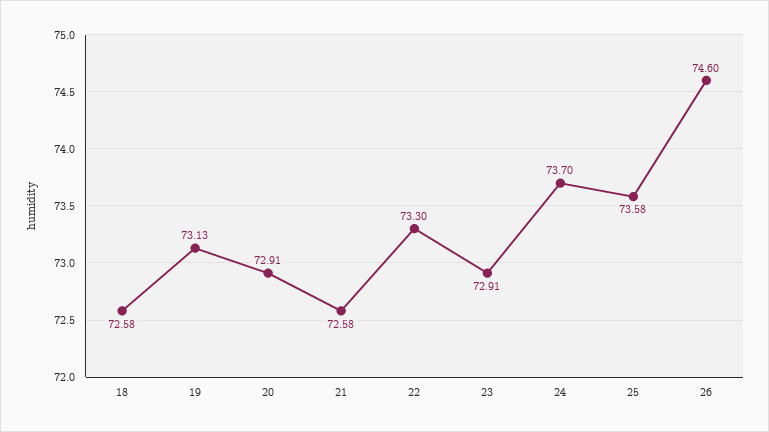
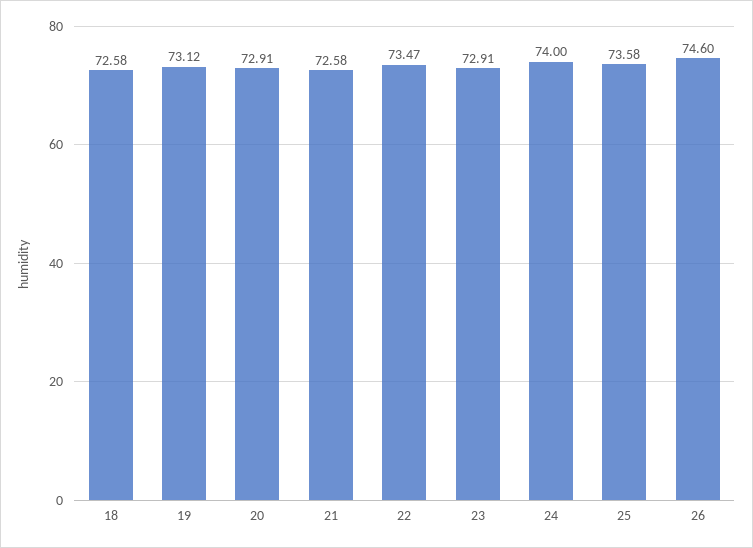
  {
    "18": 72.58,
-   "19": 73.13,
+   "19": 73.12,
    "20": 72.91,
    "21": 72.58,
-   "22": 73.3,
+   "22": 73.47,
    "23": 72.91,
-   "24": 73.7,
+   "24": 74,
    "25": 73.58,
    "26": 74.6
  }

